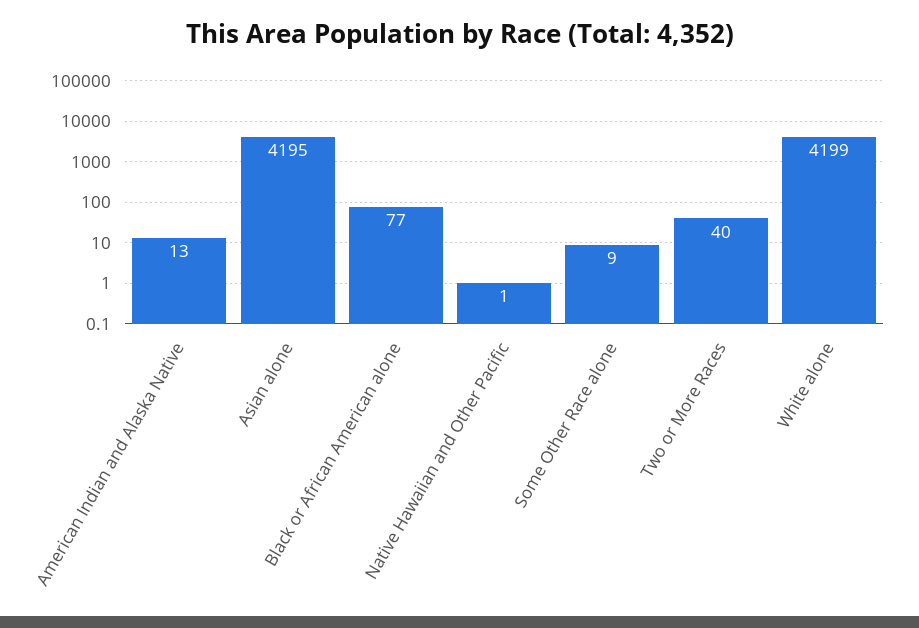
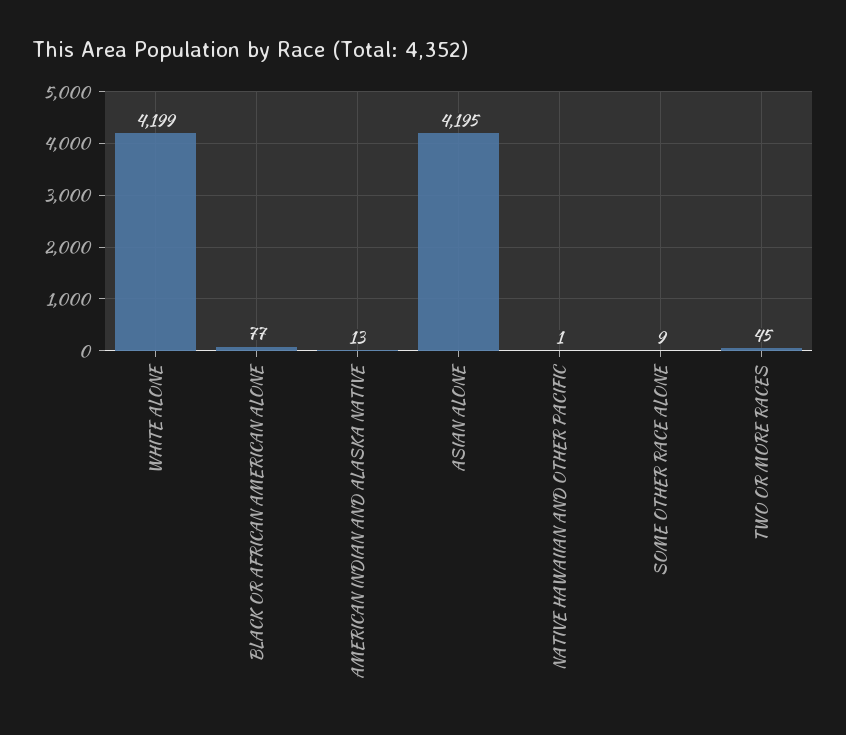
  {
    "American Indian and Alaska Native": 13,
    "Asian alone": 4195,
    "Black or African American alone": 77,
    "Native Hawaiian and Other Pacific": 1,
    "Some Other Race alone": 9,
-   "Two or More Races": 40,
+   "Two or More Races": 45,
    "White alone": 4199
  }

